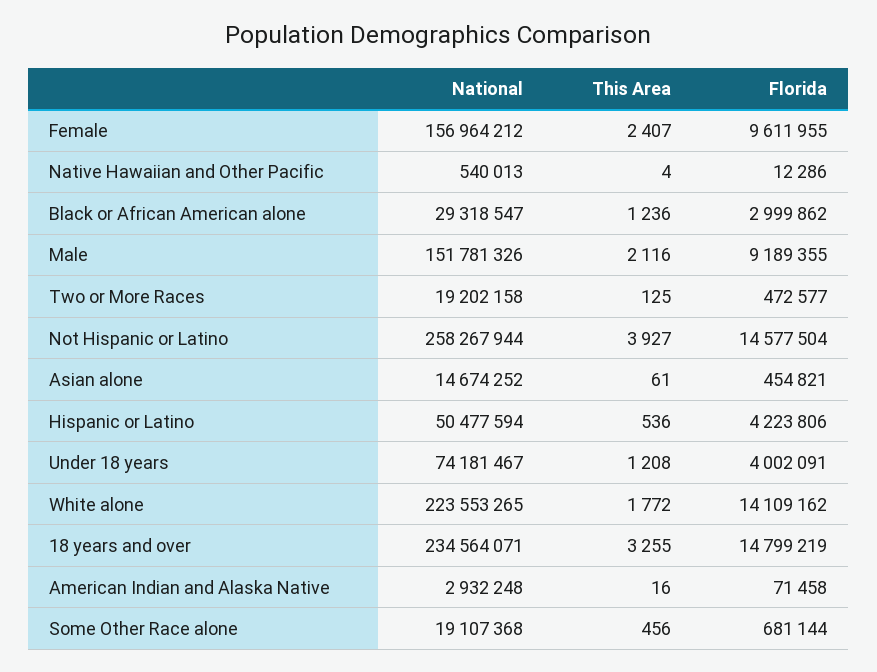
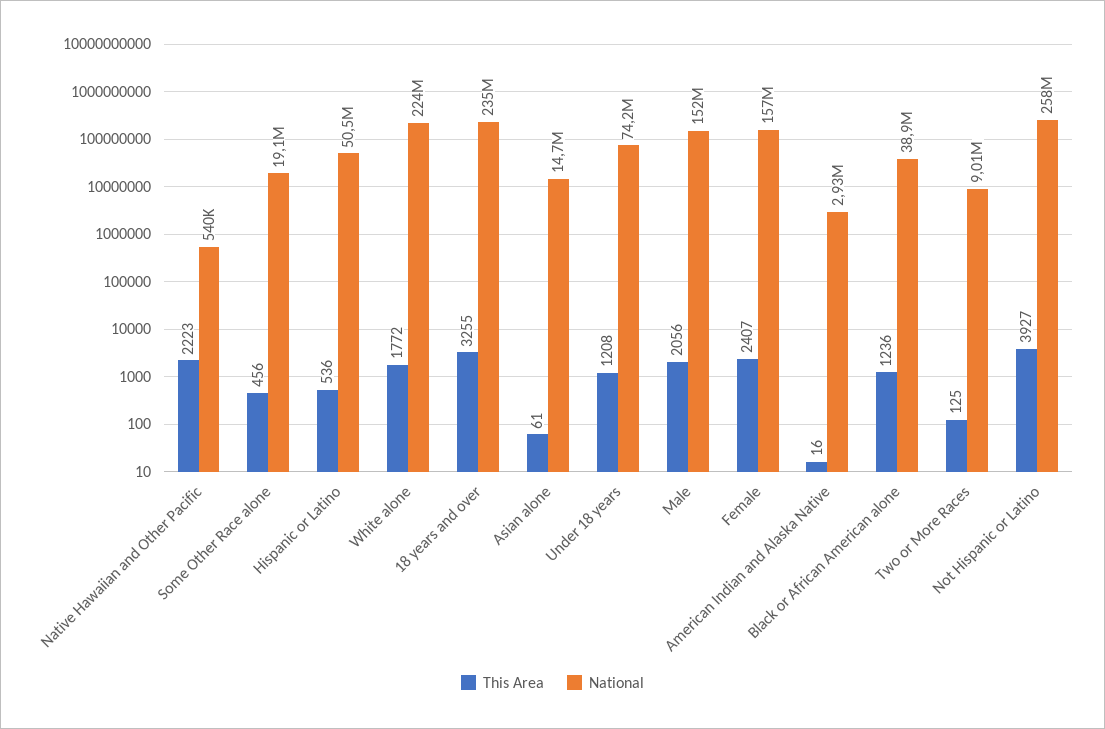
  {
    "National": {
      "Female": 156964212,
      "Native Hawaiian and Other Pacific": 540013,
-     "Black or African American alone": 29318547,
+     "Black or African American alone": 38900000,
      "Male": 151781326,
-     "Two or More Races": 19202158,
+     "Two or More Races": 9010000,
      "Not Hispanic or Latino": 258267944,
      "Asian alone": 14674252,
      "Hispanic or Latino": 50477594,
      "Under 18 years": 74181467,
      "White alone": 223553265,
      "18 years and over": 234564071,
      "American Indian and Alaska Native": 2932248,
      "Some Other Race alone": 19107368
    },
    "This Area": {
      "Female": 2407,
-     "Native Hawaiian and Other Pacific": 4,
+     "Native Hawaiian and Other Pacific": 2223,
      "Black or African American alone": 1236,
-     "Male": 2116,
+     "Male": 2056,
      "Two or More Races": 125,
      "Not Hispanic or Latino": 3927,
      "Asian alone": 61,
      "Hispanic or Latino": 536,
      "Under 18 years": 1208,
      "White alone": 1772,
      "18 years and over": 3255,
      "American Indian and Alaska Native": 16,
      "Some Other Race alone": 456
-   },
+   }
-   "Florida": {
-     "Female": 9611955,
-     "Native Hawaiian and Other Pacific": 12286,
-     "Black or African American alone": 2999862,
-     "Male": 9189355,
-     "Two or More Races": 472577,
-     "Not Hispanic or Latino": 14577504,
-     "Asian alone": 454821,
-     "Hispanic or Latino": 4223806,
-     "Under 18 years": 4002091,
-     "White alone": 14109162,
-     "18 years and over": 14799219,
-     "American Indian and Alaska Native": 71458,
-     "Some Other Race alone": 681144
-   }
  }

